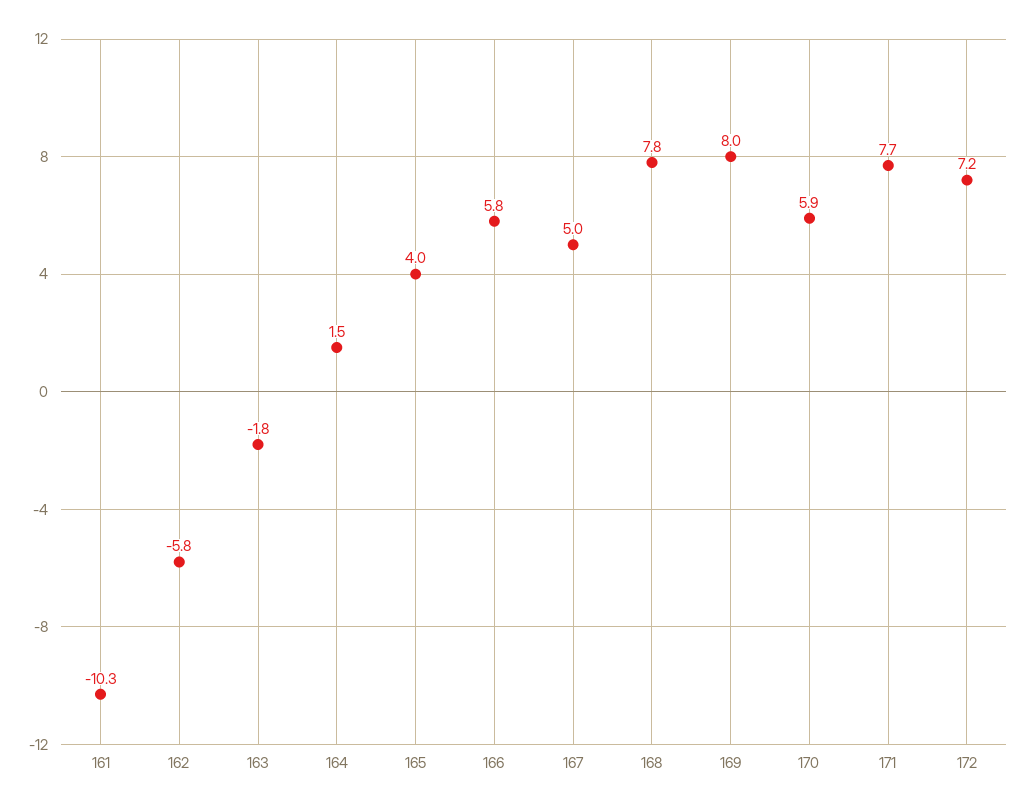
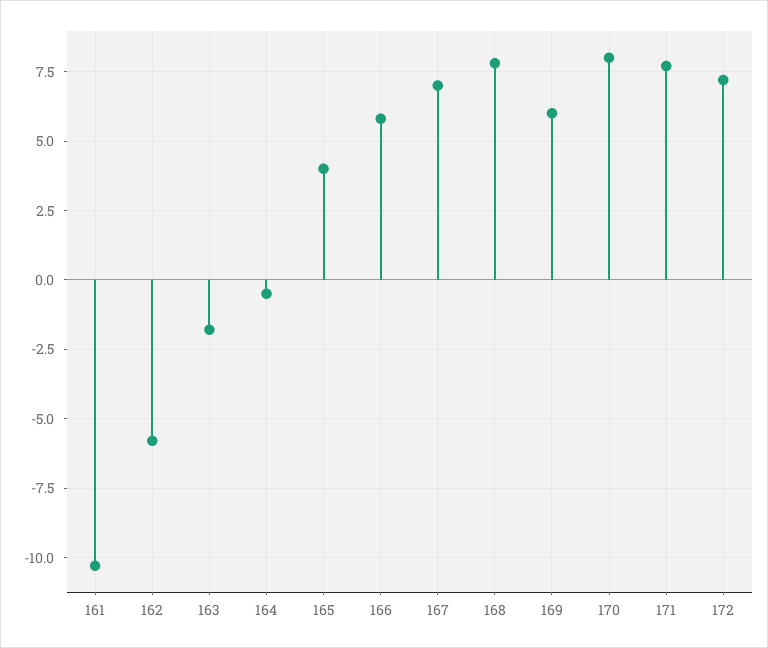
  {
    "161": -10.3,
    "162": -5.8,
    "163": -1.8,
-   "164": 1.5,
+   "164": -0.5,
    "165": 4,
    "166": 5.8,
-   "167": 5,
+   "167": 7,
    "168": 7.8,
-   "169": 8,
+   "169": 6,
-   "170": 5.9,
+   "170": 8,
    "171": 7.7,
    "172": 7.2
  }

